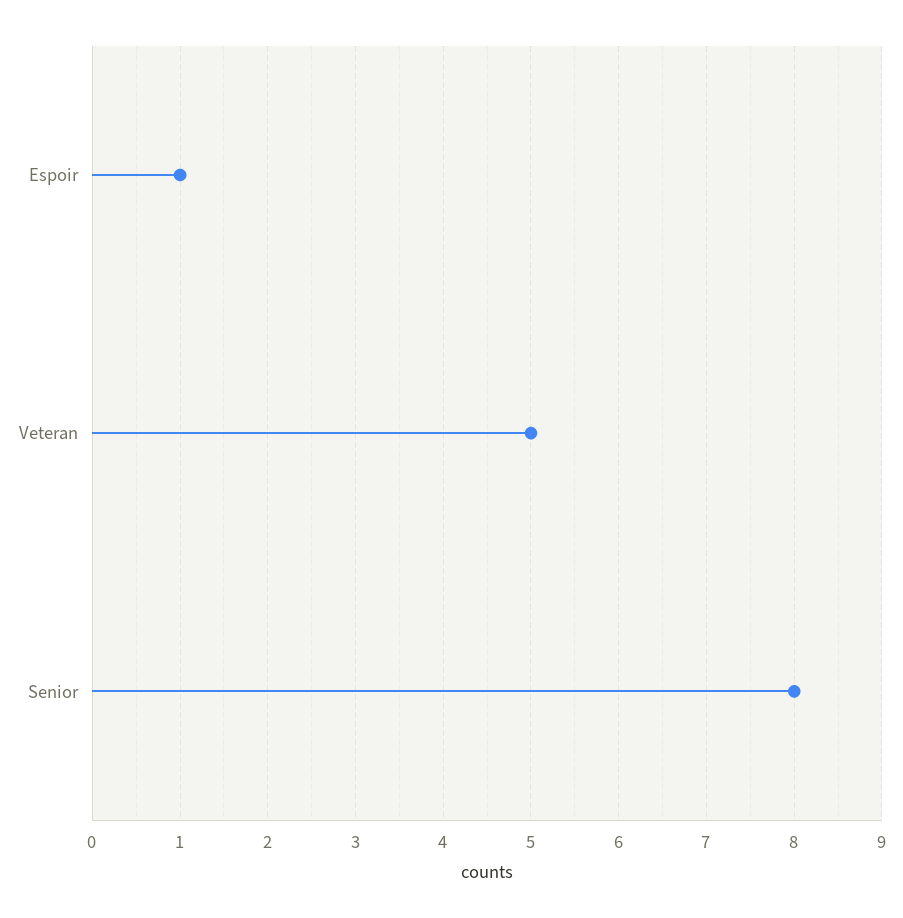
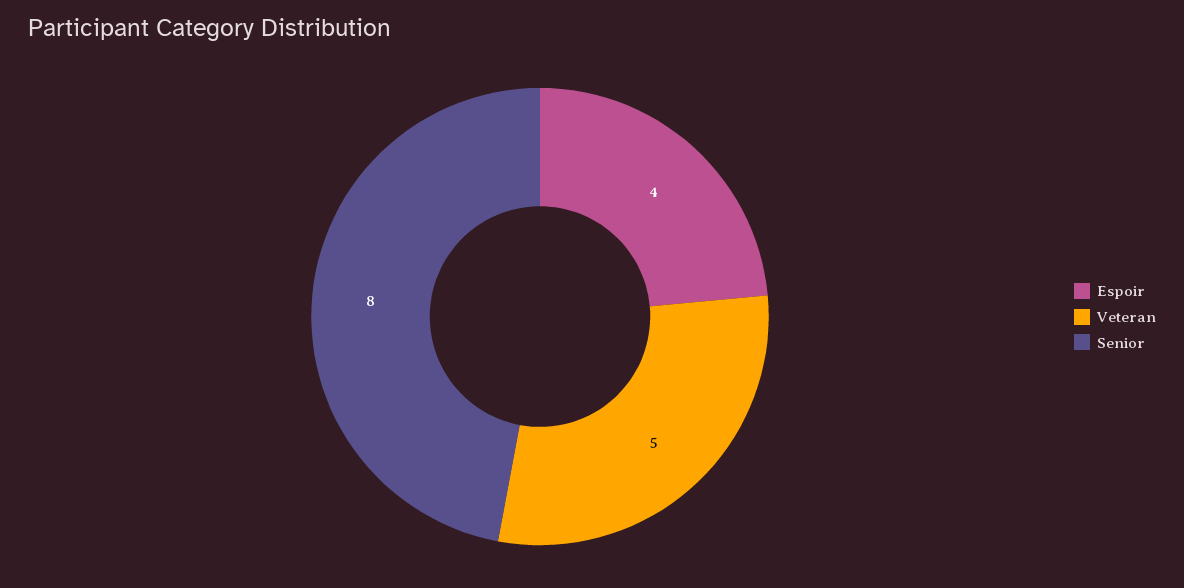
  {
-   "Espoir": 1,
+   "Espoir": 4,
    "Veteran": 5,
    "Senior": 8
  }

